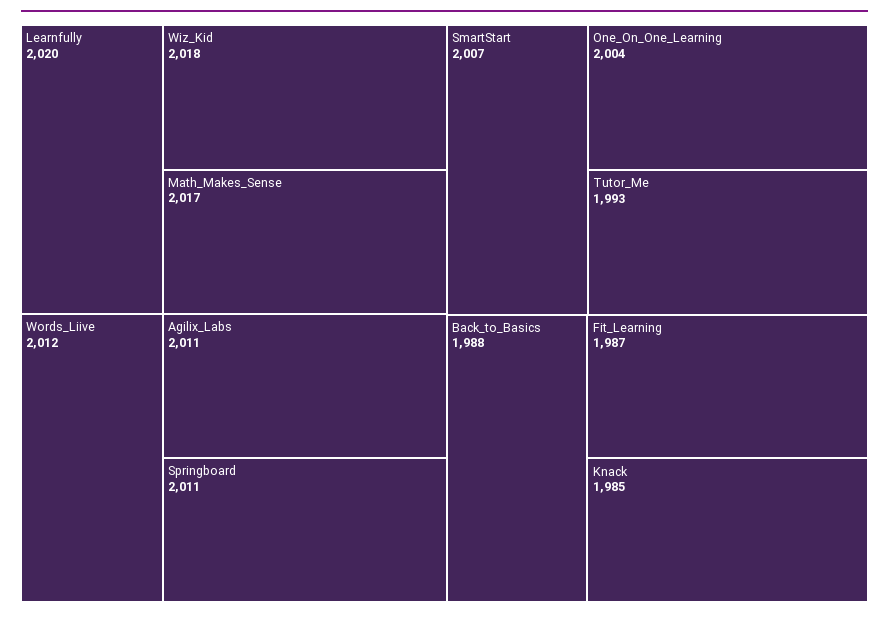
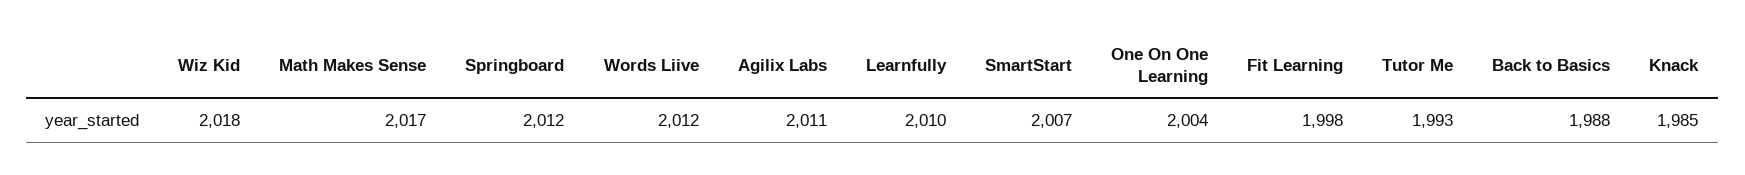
  {
-   "Learnfully": 2020,
+   "Learnfully": 2010,
    "Wiz_Kid": 2018,
    "Math_Makes_Sense": 2017,
    "Words_Liive": 2012,
    "Agilix_Labs": 2011,
-   "Springboard": 2011,
+   "Springboard": 2012,
    "SmartStart": 2007,
    "One_On_One_Learning": 2004,
    "Tutor_Me": 1993,
    "Back_to_Basics": 1988,
-   "Fit_Learning": 1987,
+   "Fit_Learning": 1998,
    "Knack": 1985
  }

